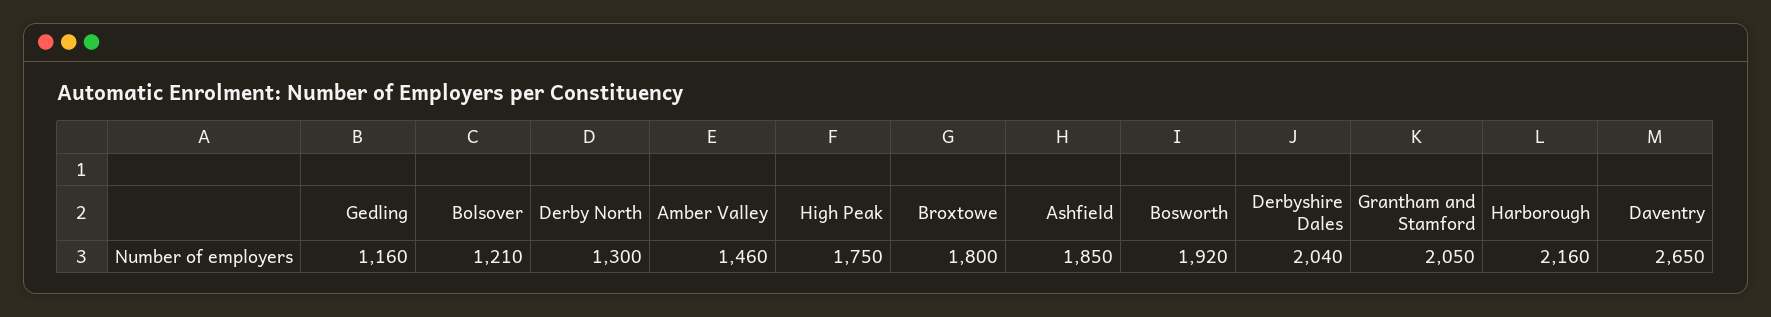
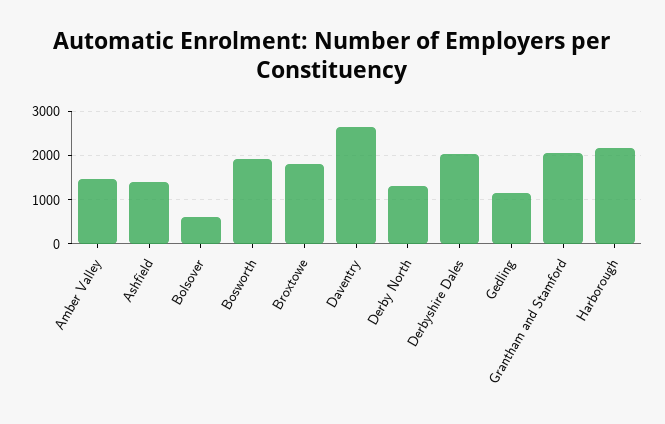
  {
    "Gedling": 1160,
-   "Bolsover": 1210,
+   "Bolsover": 600,
    "Derby North": 1300,
    "Amber Valley": 1460,
-   "High Peak": 1750,
    "Broxtowe": 1800,
-   "Ashfield": 1850,
+   "Ashfield": 1400,
    "Bosworth": 1920,
    "Derbyshire Dales": 2040,
    "Grantham and Stamford": 2050,
    "Harborough": 2160,
    "Daventry": 2650
  }

